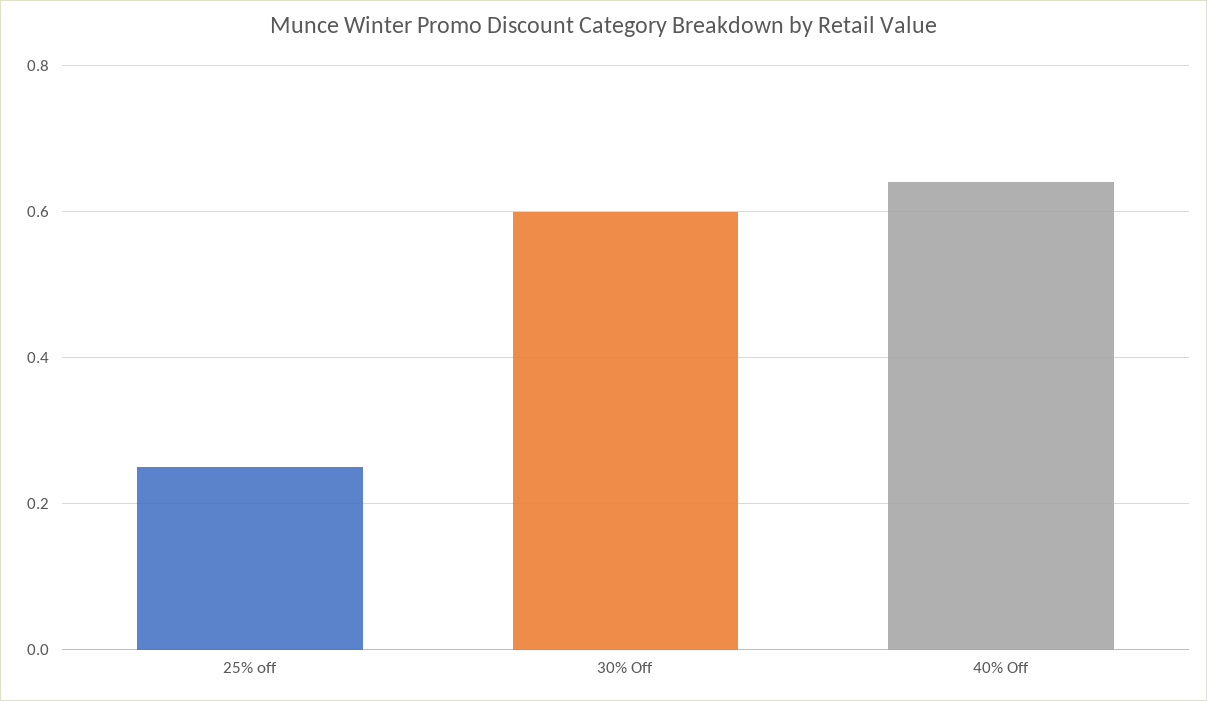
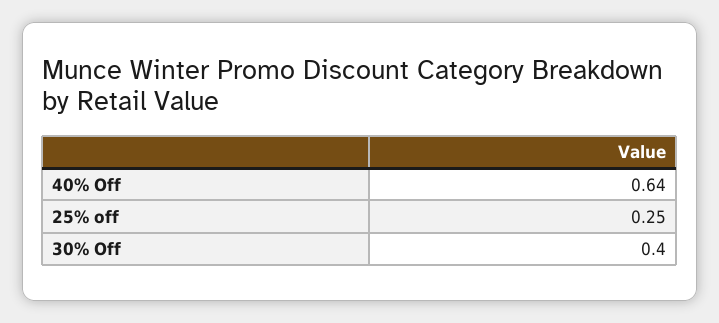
  {
    "25% off": 0.25,
-   "30% Off": 0.6,
+   "30% Off": 0.4,
    "40% Off": 0.64
  }

